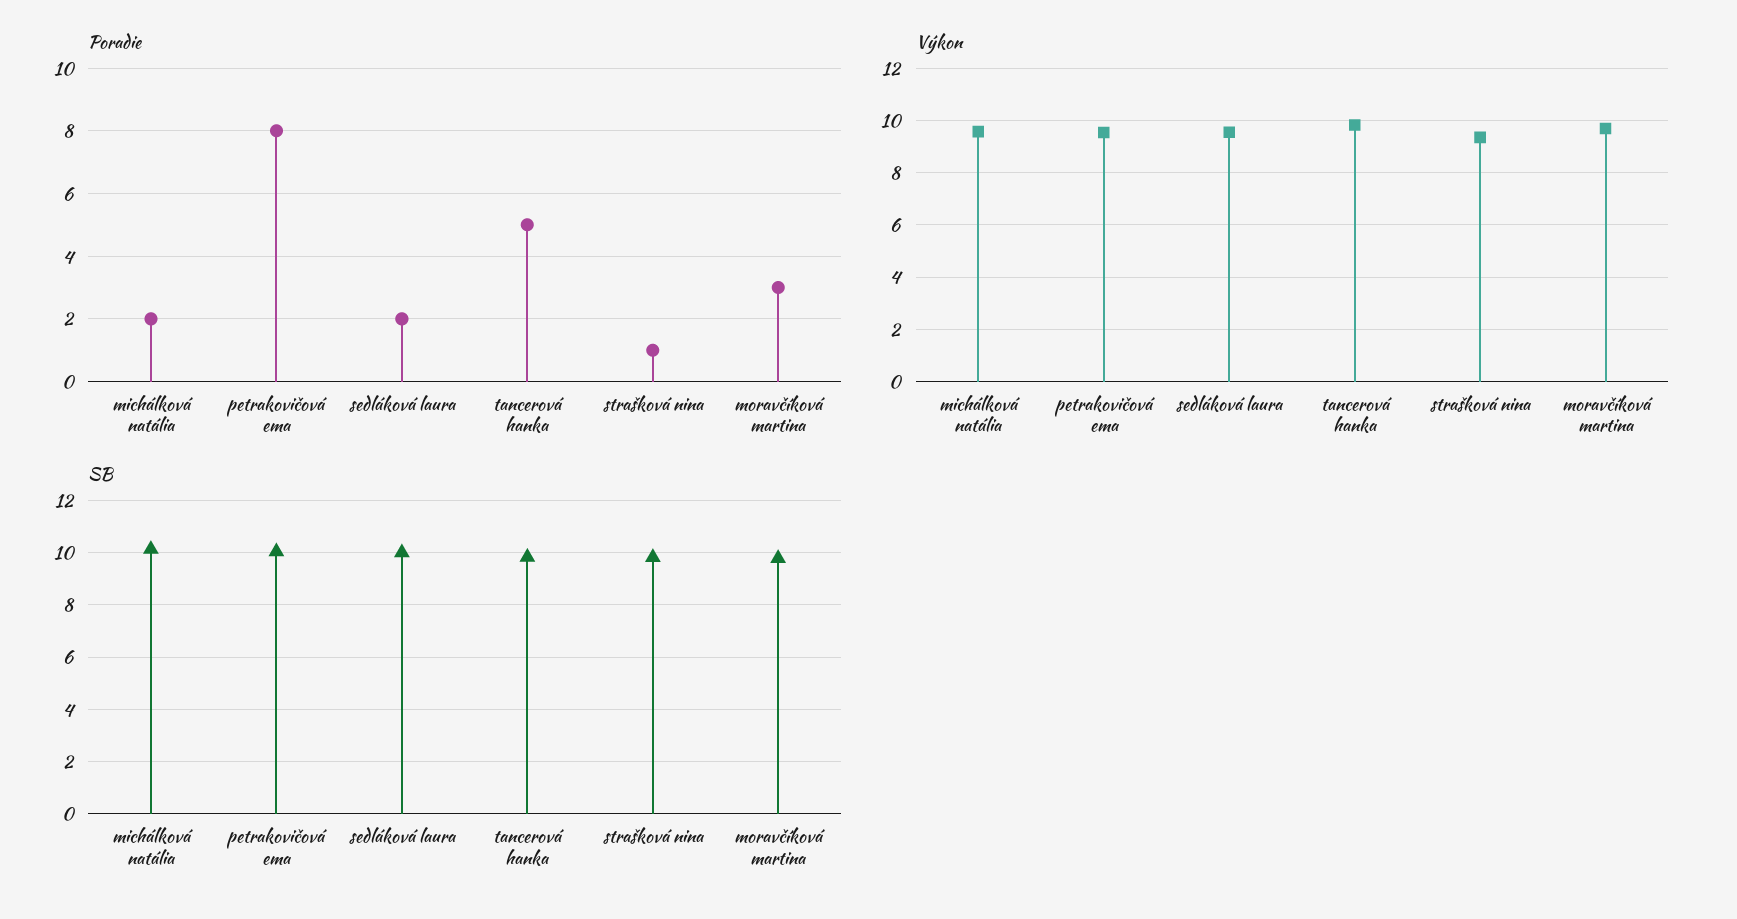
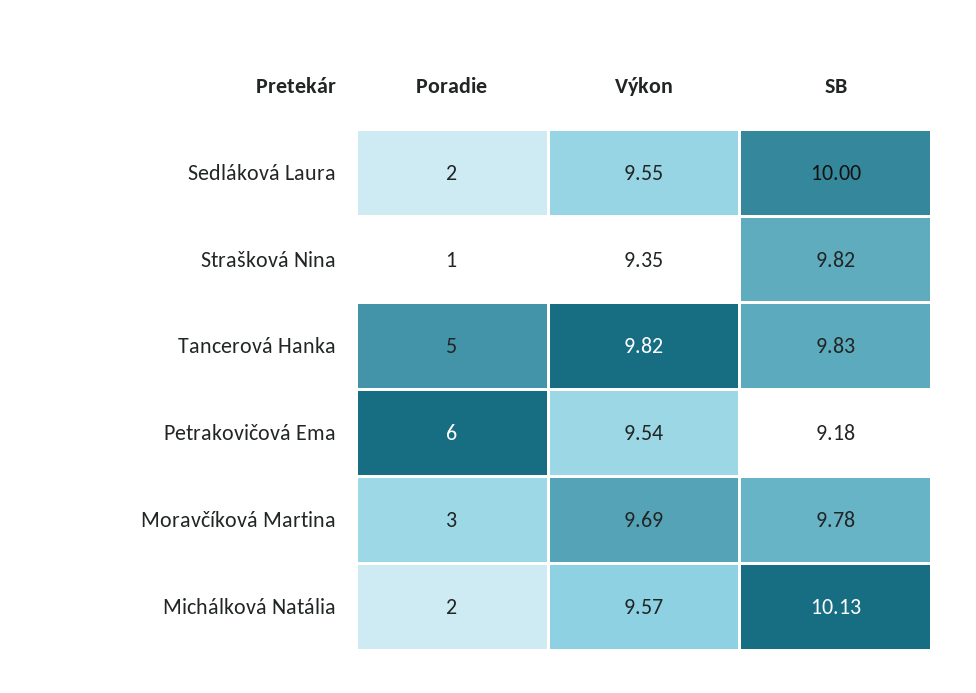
  {
    "Poradie": {
      "michálková natália": 2,
-     "petrakovičová ema": 8,
+     "petrakovičová ema": 6,
      "sedláková laura": 2,
      "tancerová hanka": 5,
      "strašková nina": 1,
      "moravčíková martina": 3
    },
    "Výkon": {
      "michálková natália": 9.57,
      "petrakovičová ema": 9.54,
      "sedláková laura": 9.55,
      "tancerová hanka": 9.82,
      "strašková nina": 9.35,
      "moravčíková martina": 9.69
    },
    "SB": {
      "michálková natália": 10.13,
-     "petrakovičová ema": 10,
+     "petrakovičová ema": 9.18,
      "sedláková laura": 10,
      "tancerová hanka": 9.83,
      "strašková nina": 9.82,
      "moravčíková martina": 9.78
    }
  }

